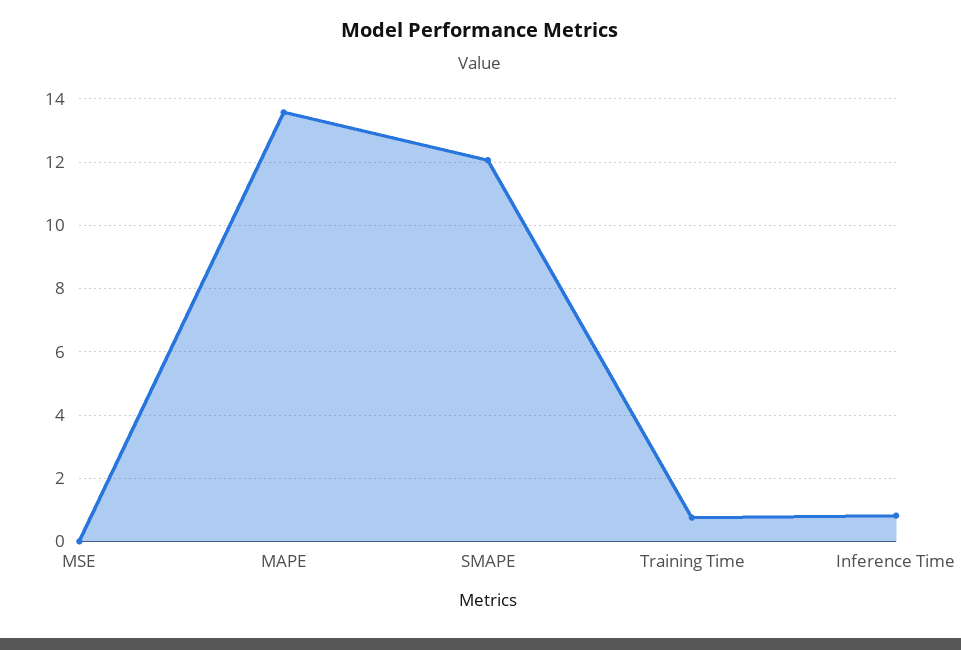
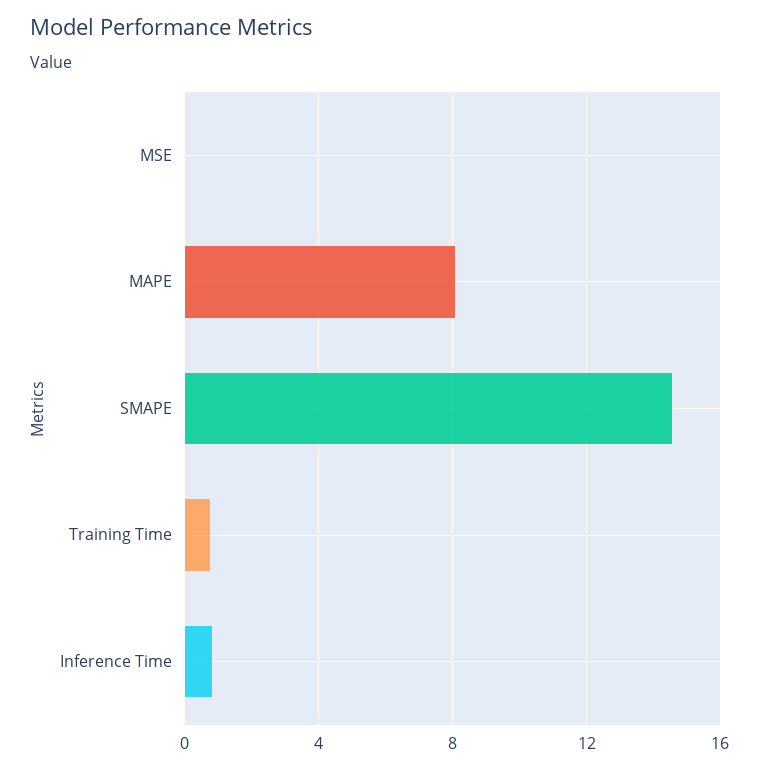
  {
    "MSE": 0,
-   "MAPE": 13.6,
+   "MAPE": 8,
-   "SMAPE": 12,
+   "SMAPE": 14.5,
    "Training Time": 0.8,
    "Inference Time": 0.8
  }

